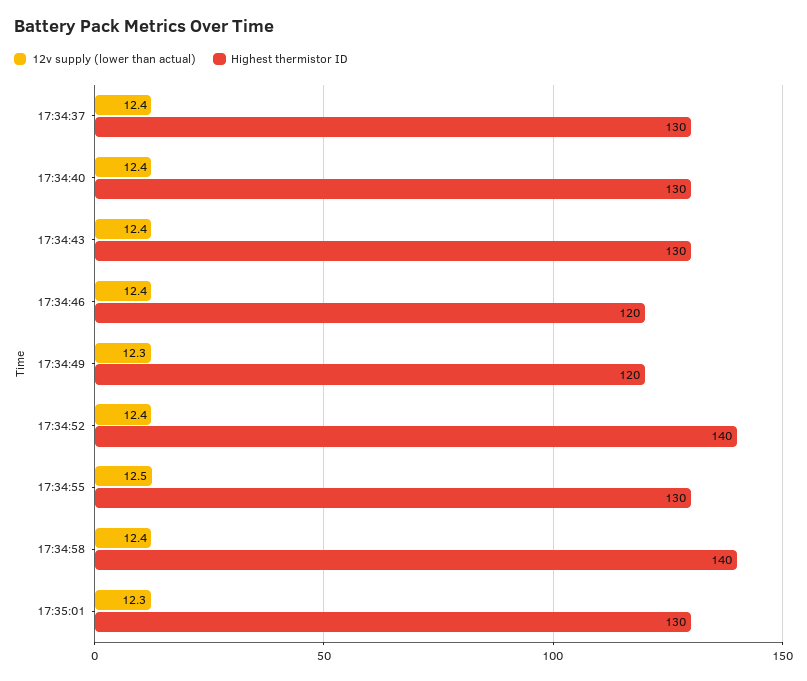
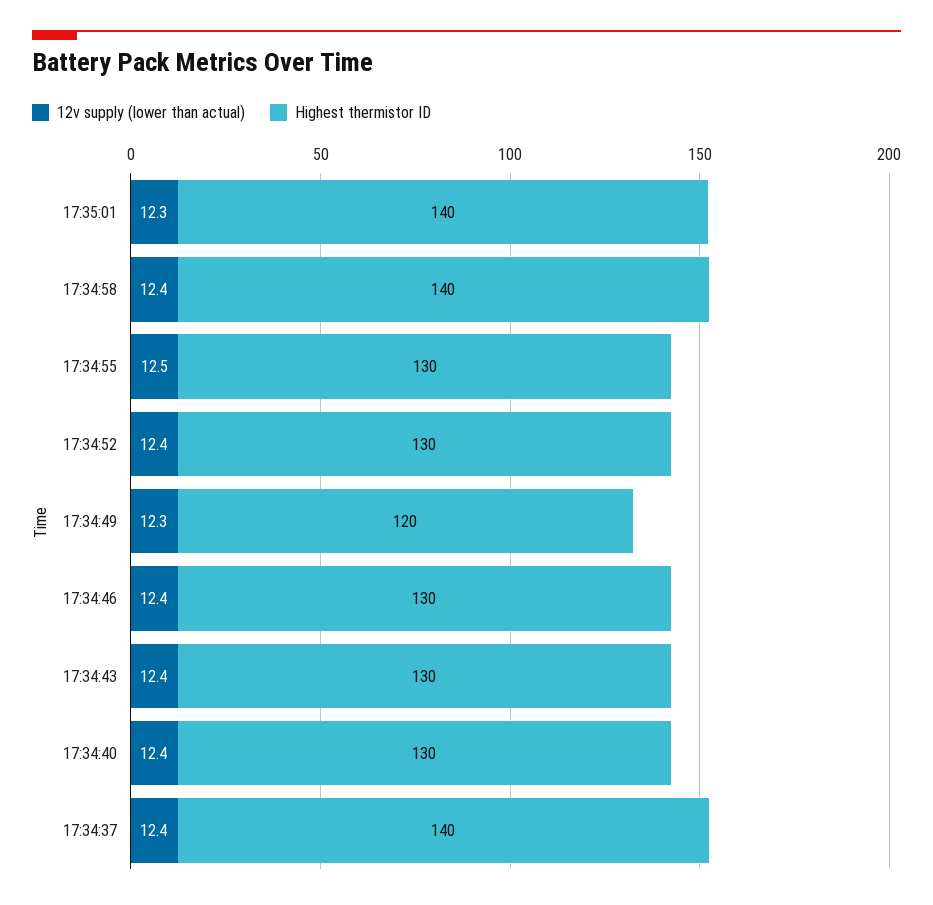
  {
    "12v supply (lower than actual)": {
      "17:34:37": 12.4,
      "17:34:40": 12.4,
      "17:34:43": 12.4,
      "17:34:46": 12.4,
      "17:34:49": 12.3,
      "17:34:52": 12.4,
      "17:34:55": 12.5,
      "17:34:58": 12.4,
      "17:35:01": 12.3
    },
    "Highest thermistor ID": {
-     "17:34:37": 130,
+     "17:34:37": 140,
      "17:34:40": 130,
      "17:34:43": 130,
-     "17:34:46": 120,
+     "17:34:46": 130,
      "17:34:49": 120,
-     "17:34:52": 140,
+     "17:34:52": 130,
      "17:34:55": 130,
      "17:34:58": 140,
-     "17:35:01": 130
+     "17:35:01": 140
    }
  }

